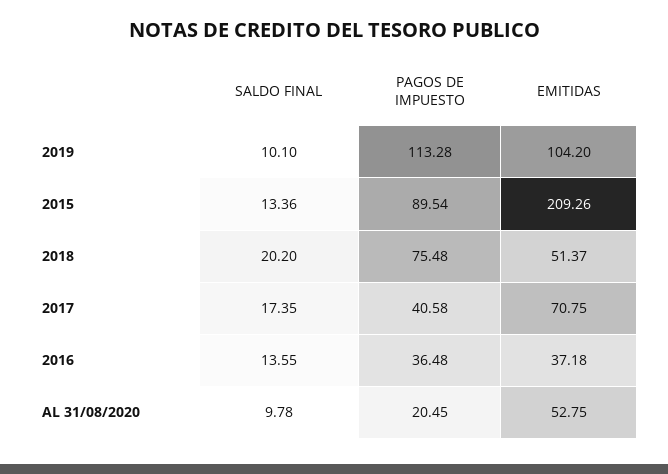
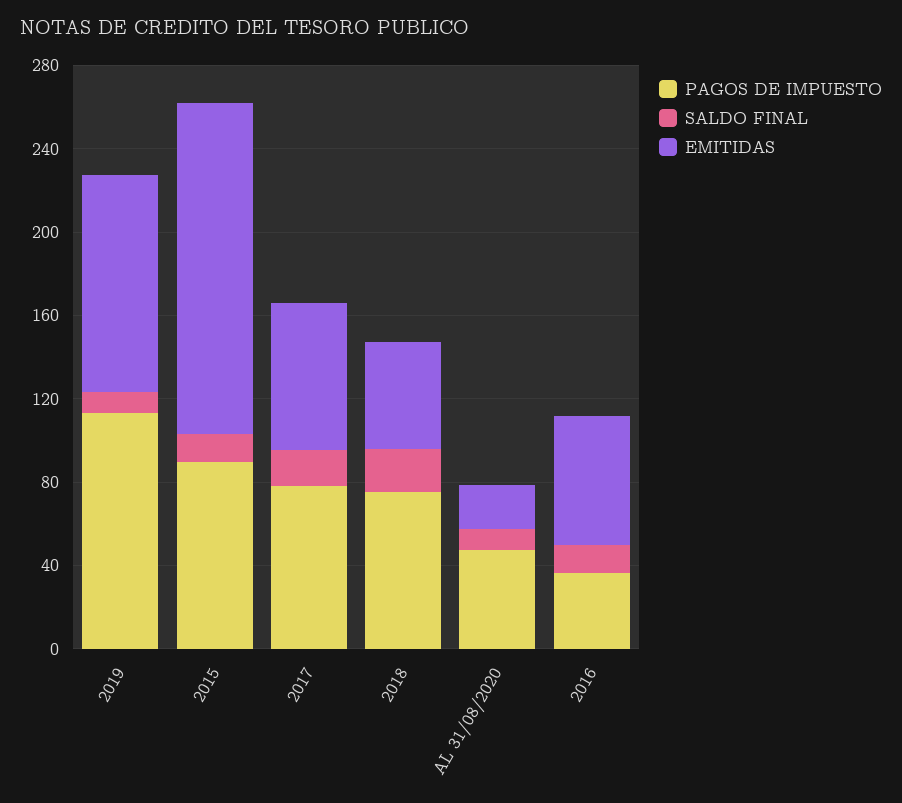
  {
    "SALDO FINAL": {
      "2019": 10.1,
      "2015": 13.36,
      "2018": 20.2,
      "2017": 17.35,
      "2016": 13.55,
      "AL 31/08/2020": 9.78
    },
    "PAGOS DE IMPUESTO": {
      "2019": 113.28,
      "2015": 89.54,
      "2018": 75.48,
-     "2017": 40.58,
+     "2017": 80,
      "2016": 36.48,
-     "AL 31/08/2020": 20.45
+     "AL 31/08/2020": 50
    },
    "EMITIDAS": {
      "2019": 104.2,
-     "2015": 209.26,
+     "2015": 160,
      "2018": 51.37,
      "2017": 70.75,
-     "2016": 37.18,
+     "2016": 60,
-     "AL 31/08/2020": 52.75
+     "AL 31/08/2020": 20
    }
  }

